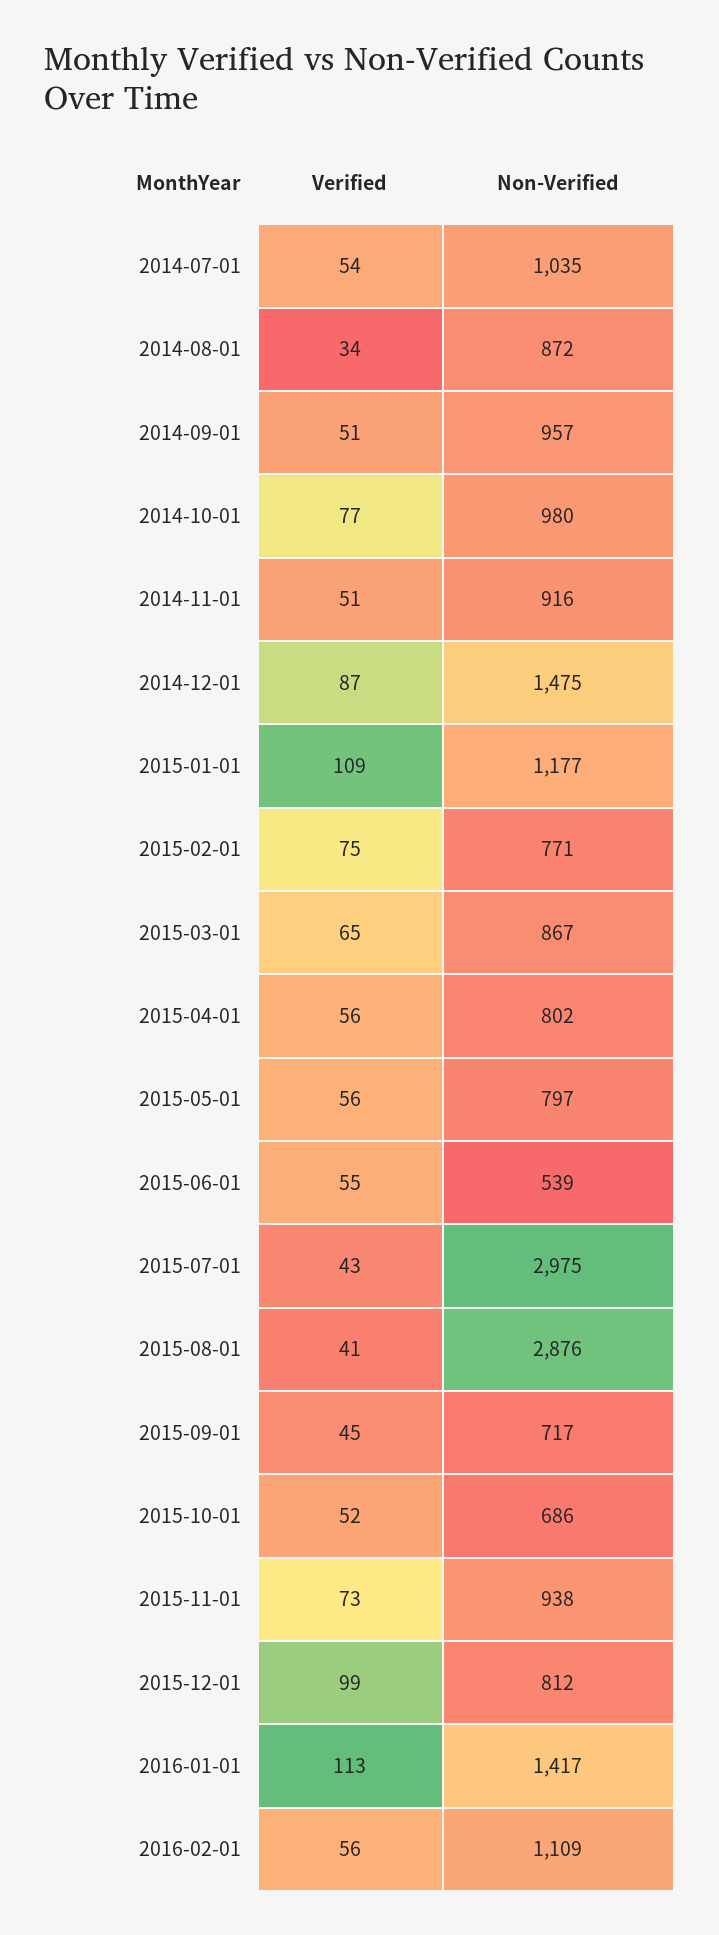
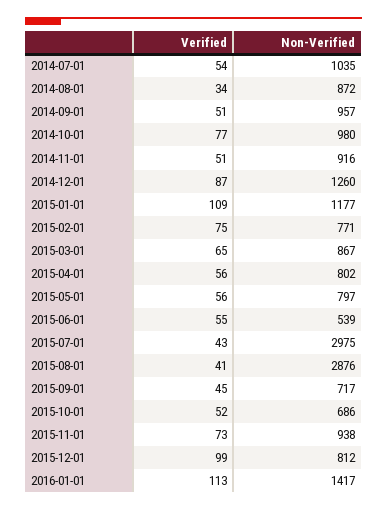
  {
    "Verified": {
      "2014-07-01": 54,
      "2014-08-01": 34,
      "2014-09-01": 51,
      "2014-10-01": 77,
      "2014-11-01": 51,
      "2014-12-01": 87,
      "2015-01-01": 109,
      "2015-02-01": 75,
      "2015-03-01": 65,
      "2015-04-01": 56,
      "2015-05-01": 56,
      "2015-06-01": 55,
      "2015-07-01": 43,
      "2015-08-01": 41,
      "2015-09-01": 45,
      "2015-10-01": 52,
      "2015-11-01": 73,
      "2015-12-01": 99,
-     "2016-01-01": 113,
+     "2016-01-01": 113
-     "2016-02-01": 56
    },
    "Non-Verified": {
      "2014-07-01": 1035,
      "2014-08-01": 872,
      "2014-09-01": 957,
      "2014-10-01": 980,
      "2014-11-01": 916,
-     "2014-12-01": 1475,
+     "2014-12-01": 1260,
      "2015-01-01": 1177,
      "2015-02-01": 771,
      "2015-03-01": 867,
      "2015-04-01": 802,
      "2015-05-01": 797,
      "2015-06-01": 539,
      "2015-07-01": 2975,
      "2015-08-01": 2876,
      "2015-09-01": 717,
      "2015-10-01": 686,
      "2015-11-01": 938,
      "2015-12-01": 812,
-     "2016-01-01": 1417,
+     "2016-01-01": 1417
-     "2016-02-01": 1109
    }
  }

